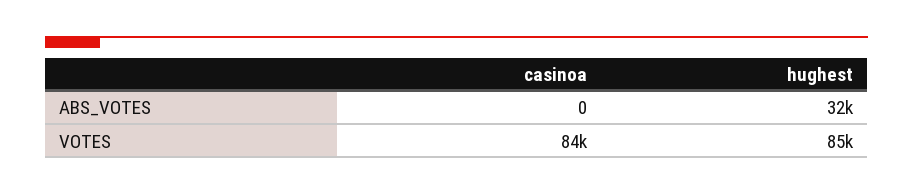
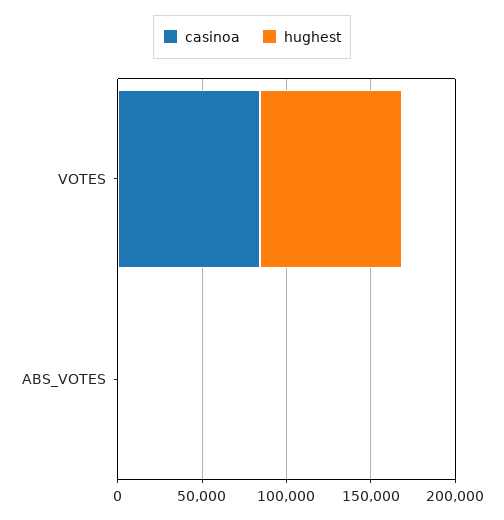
  {
    "casinoa": {
      "ABS_VOTES": 0,
      "VOTES": 84000
    },
    "hughest": {
-     "ABS_VOTES": 32000,
+     "ABS_VOTES": 0,
      "VOTES": 85000
    }
  }

